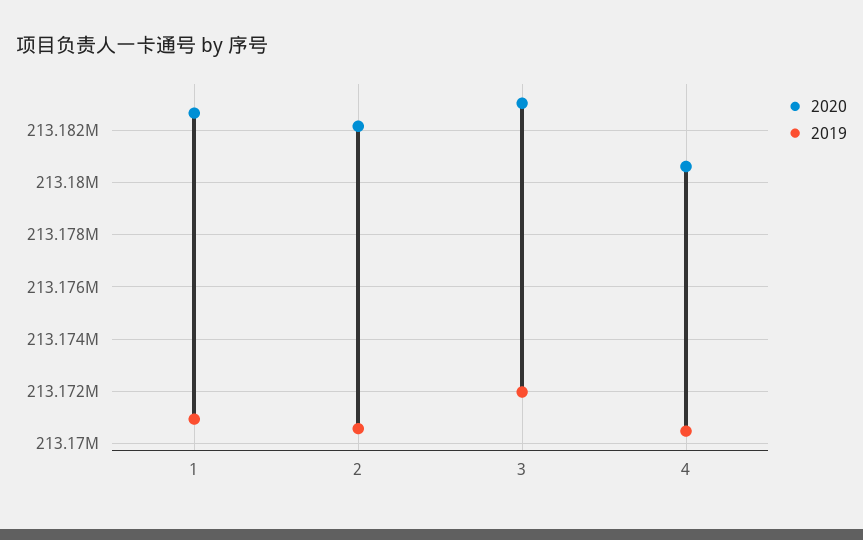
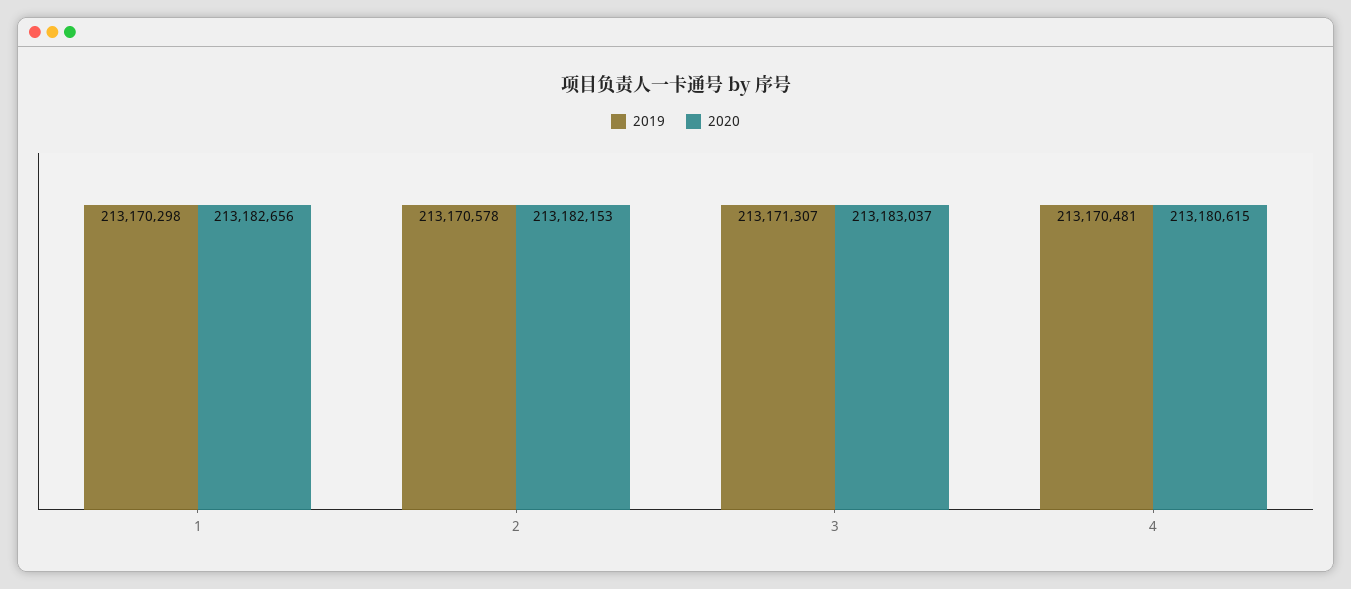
  {
    "2020": {
      "1": 213182656,
      "2": 213182153,
      "3": 213183037,
      "4": 213180615
    },
    "2019": {
-     "1": 213171000,
+     "1": 213170298,
      "2": 213170578,
-     "3": 213172000,
+     "3": 213171307,
      "4": 213170481
    }
  }

